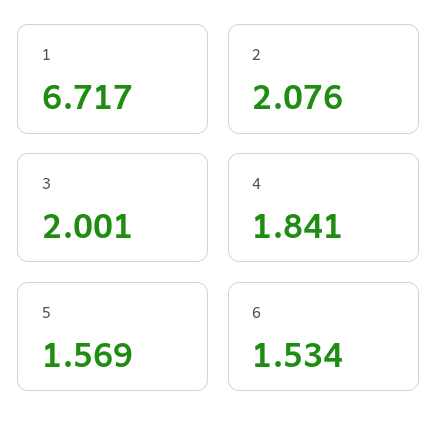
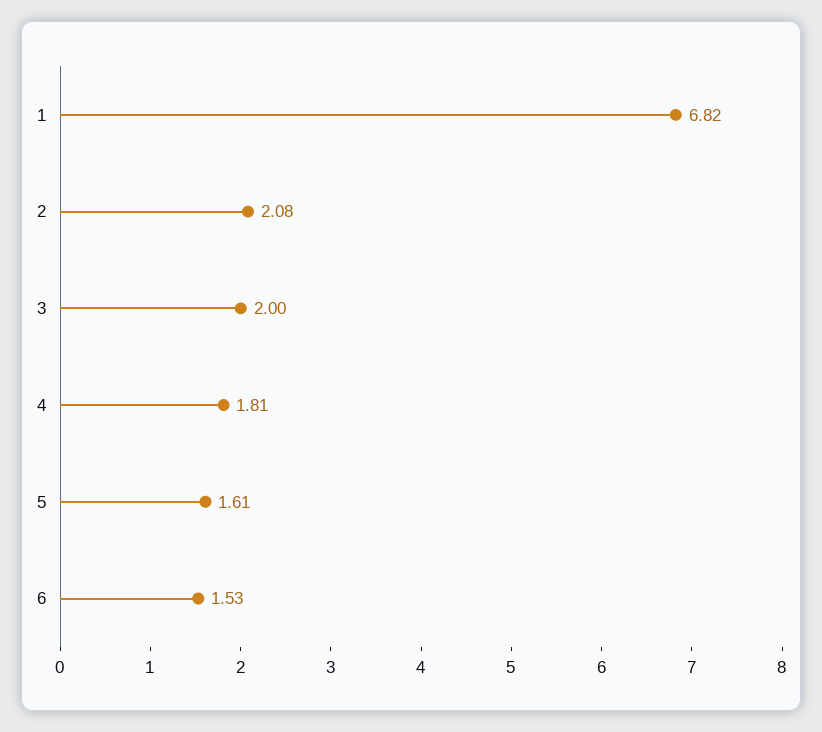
  {
-   "1": 6.717,
+   "1": 6.82,
    "2": 2.076,
    "3": 2.001,
-   "4": 1.841,
+   "4": 1.81,
-   "5": 1.569,
+   "5": 1.61,
    "6": 1.534
  }

